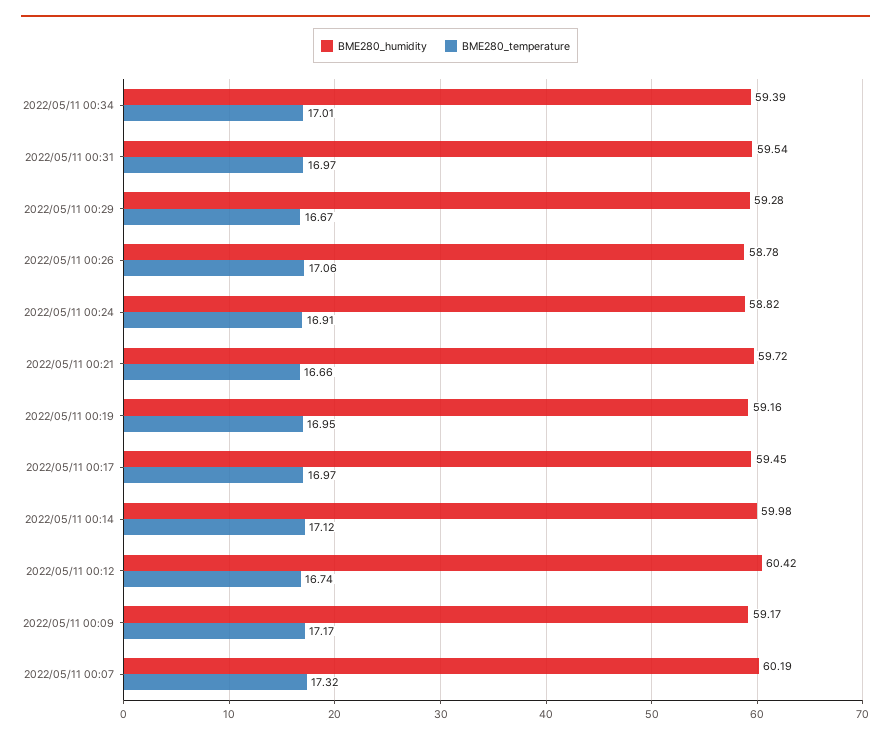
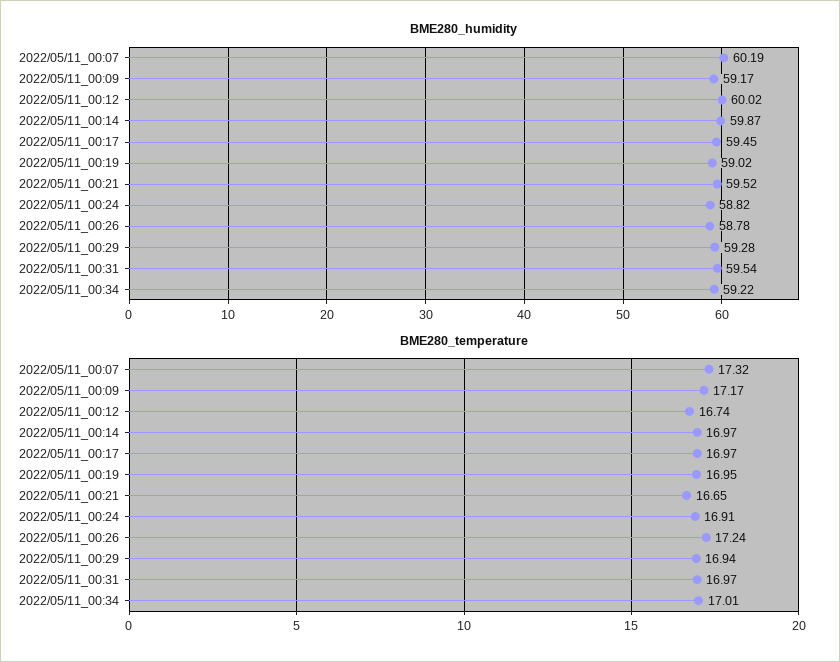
  {
    "BME280_humidity": {
-     "2022/05/11 00:34": 59.39,
+     "2022/05/11 00:34": 59.22,
      "2022/05/11 00:31": 59.54,
      "2022/05/11 00:29": 59.28,
      "2022/05/11 00:26": 58.78,
      "2022/05/11 00:24": 58.82,
-     "2022/05/11 00:21": 59.72,
+     "2022/05/11 00:21": 59.52,
-     "2022/05/11 00:19": 59.16,
+     "2022/05/11 00:19": 59.02,
      "2022/05/11 00:17": 59.45,
-     "2022/05/11 00:14": 59.98,
+     "2022/05/11 00:14": 59.87,
-     "2022/05/11 00:12": 60.42,
+     "2022/05/11 00:12": 60.02,
      "2022/05/11 00:09": 59.17,
      "2022/05/11 00:07": 60.19
    },
    "BME280_temperature": {
      "2022/05/11 00:34": 17.01,
      "2022/05/11 00:31": 16.97,
-     "2022/05/11 00:29": 16.67,
+     "2022/05/11 00:29": 16.94,
-     "2022/05/11 00:26": 17.06,
+     "2022/05/11 00:26": 17.24,
      "2022/05/11 00:24": 16.91,
-     "2022/05/11 00:21": 16.66,
+     "2022/05/11 00:21": 16.65,
      "2022/05/11 00:19": 16.95,
      "2022/05/11 00:17": 16.97,
-     "2022/05/11 00:14": 17.12,
+     "2022/05/11 00:14": 16.97,
      "2022/05/11 00:12": 16.74,
      "2022/05/11 00:09": 17.17,
      "2022/05/11 00:07": 17.32
    }
  }

